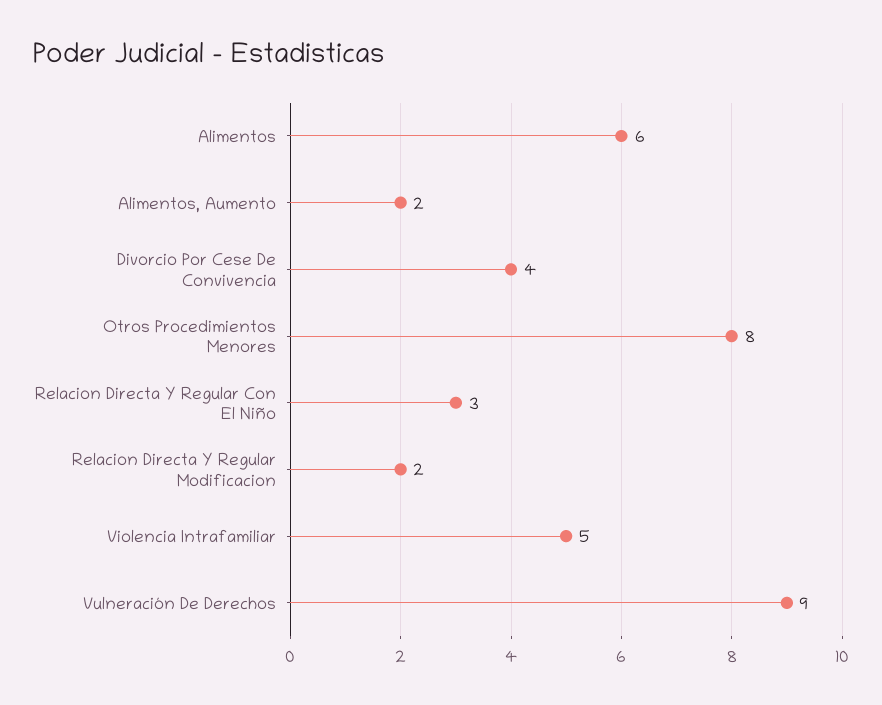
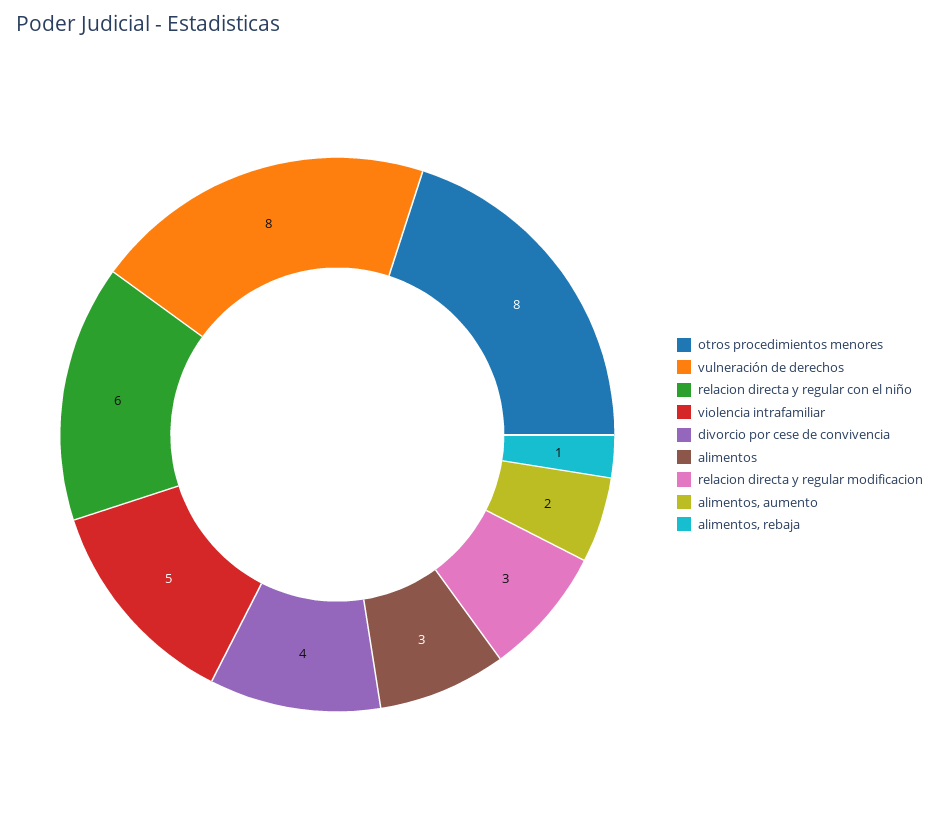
  {
-   "Alimentos": 6,
+   "Alimentos": 3,
    "Alimentos, Aumento": 2,
    "Divorcio Por Cese De Convivencia": 4,
    "Otros Procedimientos Menores": 8,
-   "Relacion Directa Y Regular Con El Niño": 3,
+   "Relacion Directa Y Regular Con El Niño": 6,
-   "Relacion Directa Y Regular Modificacion": 2,
+   "Relacion Directa Y Regular Modificacion": 3,
    "Violencia Intrafamiliar": 5,
-   "Vulneración De Derechos": 9
+   "Vulneración De Derechos": 8,
+   "alimentos, rebaja": 1
  }

